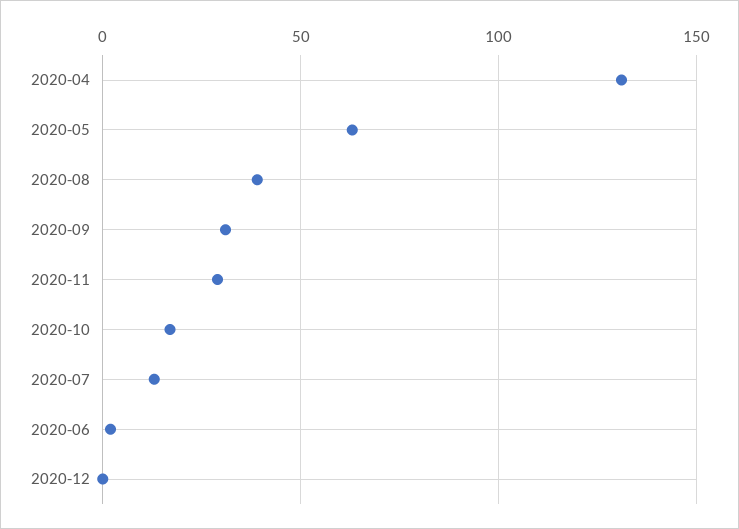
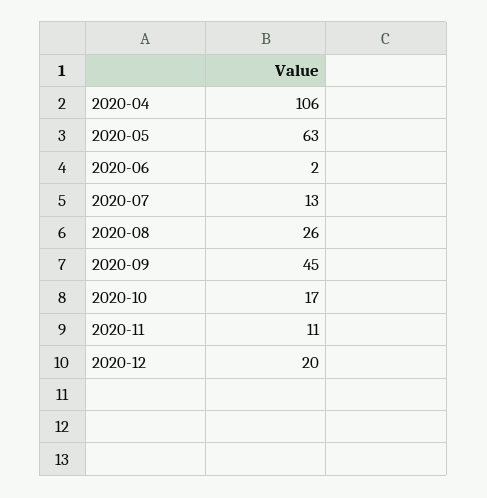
  {
-   "2020-04": 130,
+   "2020-04": 106,
    "2020-05": 63,
-   "2020-08": 40,
+   "2020-08": 26,
-   "2020-09": 30,
+   "2020-09": 45,
-   "2020-11": 30,
+   "2020-11": 11,
    "2020-10": 17,
    "2020-07": 13,
    "2020-06": 2,
-   "2020-12": 0
+   "2020-12": 20
  }

